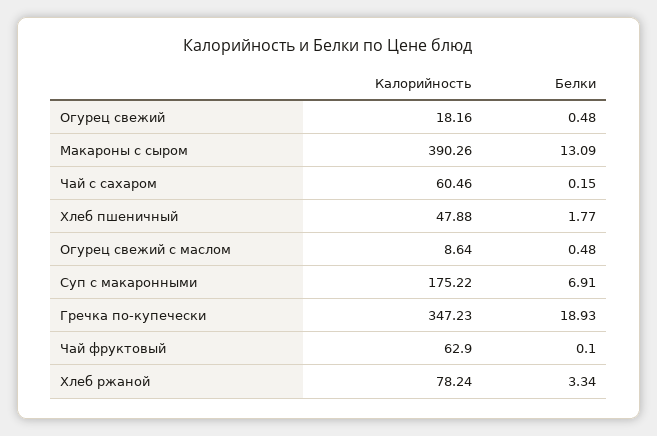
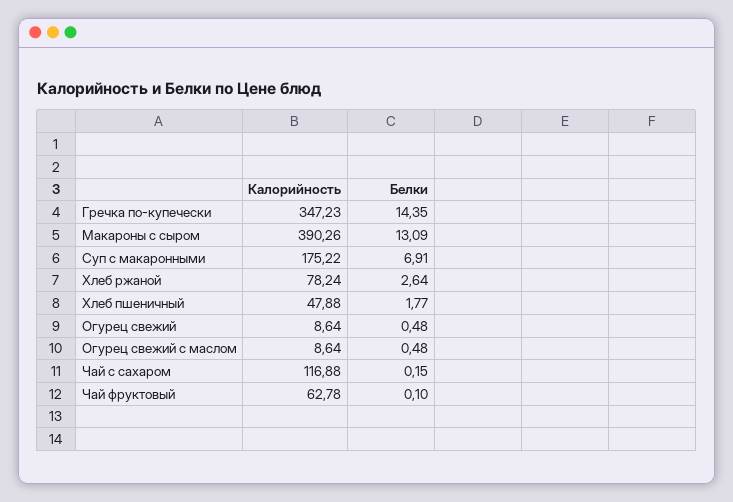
  {
    "Калорийность": {
-     "Огурец свежий": 18.16,
+     "Огурец свежий": 8.64,
      "Макароны с сыром": 390.26,
-     "Чай с сахаром": 60.46,
+     "Чай с сахаром": 116.88,
      "Хлеб пшеничный": 47.88,
      "Огурец свежий с маслом": 8.64,
      "Суп с макаронными": 175.22,
      "Гречка по-купечески": 347.23,
-     "Чай фруктовый": 62.9,
+     "Чай фруктовый": 62.78,
      "Хлеб ржаной": 78.24
    },
    "Белки": {
      "Огурец свежий": 0.48,
      "Макароны с сыром": 13.09,
      "Чай с сахаром": 0.15,
      "Хлеб пшеничный": 1.77,
      "Огурец свежий с маслом": 0.48,
      "Суп с макаронными": 6.91,
-     "Гречка по-купечески": 18.93,
+     "Гречка по-купечески": 14.35,
      "Чай фруктовый": 0.1,
-     "Хлеб ржаной": 3.34
+     "Хлеб ржаной": 2.64
    }
  }

